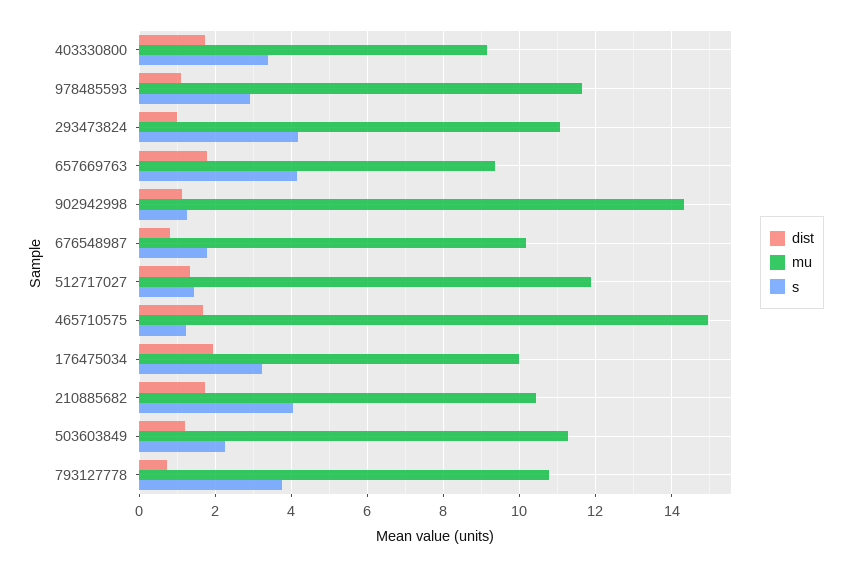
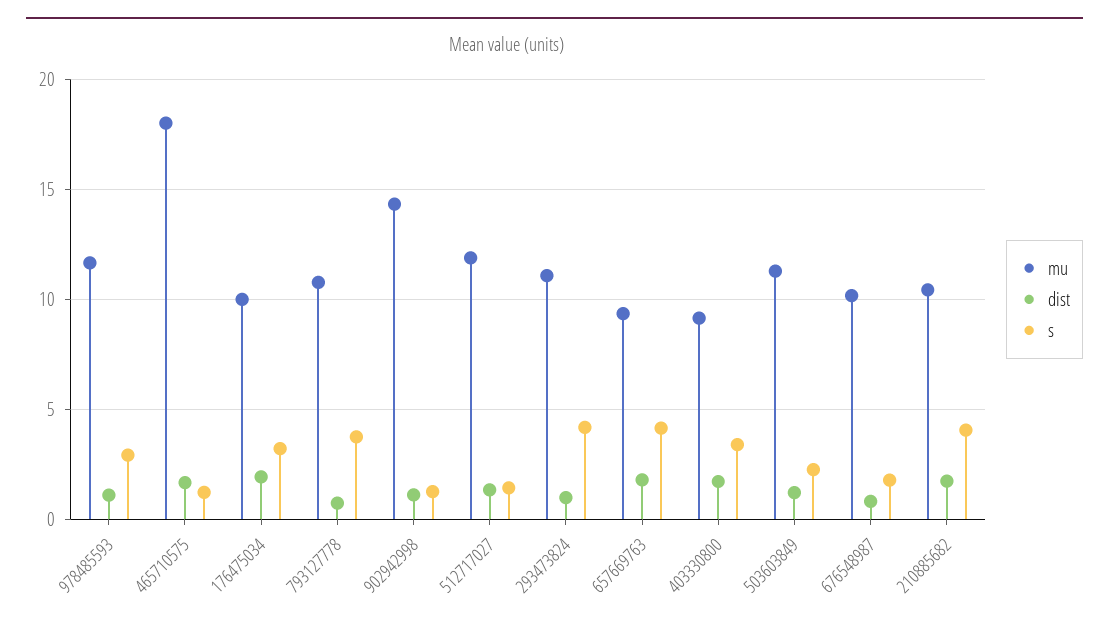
  {
    "dist": {
      "403330800": 1.8,
      "978485593": 1.2,
      "293473824": 1,
      "657669763": 1.8,
      "902942998": 1.2,
      "676548987": 0.8,
      "512717027": 1.4,
      "465710575": 1.6,
      "176475034": 2,
      "210885682": 1.8,
      "503603849": 1.2,
      "793127778": 0.8
    },
    "mu": {
      "403330800": 9.2,
      "978485593": 11.6,
      "293473824": 11,
      "657669763": 9.4,
      "902942998": 14.4,
      "676548987": 10.2,
      "512717027": 11.8,
-     "465710575": 15,
+     "465710575": 18,
      "176475034": 10,
      "210885682": 10.4,
      "503603849": 11.2,
      "793127778": 10.8
    },
    "s": {
      "403330800": 3.4,
      "978485593": 3,
      "293473824": 4.2,
      "657669763": 4.2,
      "902942998": 1.2,
      "676548987": 1.8,
      "512717027": 1.4,
      "465710575": 1.2,
      "176475034": 3.2,
      "210885682": 4,
      "503603849": 2.2,
      "793127778": 3.8
    }
  }

